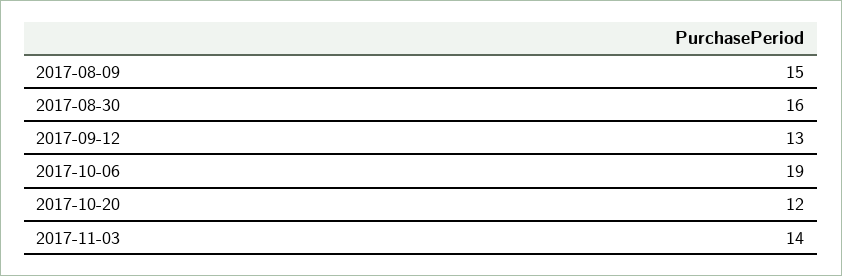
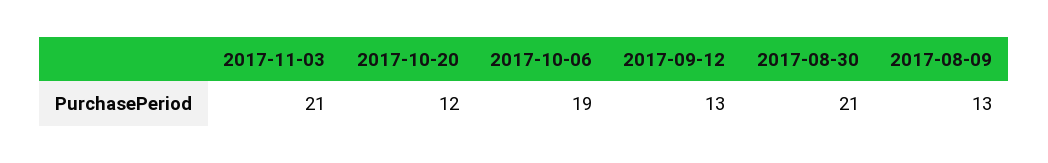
  {
-   "2017-08-09": 15,
+   "2017-08-09": 13,
-   "2017-08-30": 16,
+   "2017-08-30": 21,
    "2017-09-12": 13,
    "2017-10-06": 19,
    "2017-10-20": 12,
-   "2017-11-03": 14
+   "2017-11-03": 21
  }

